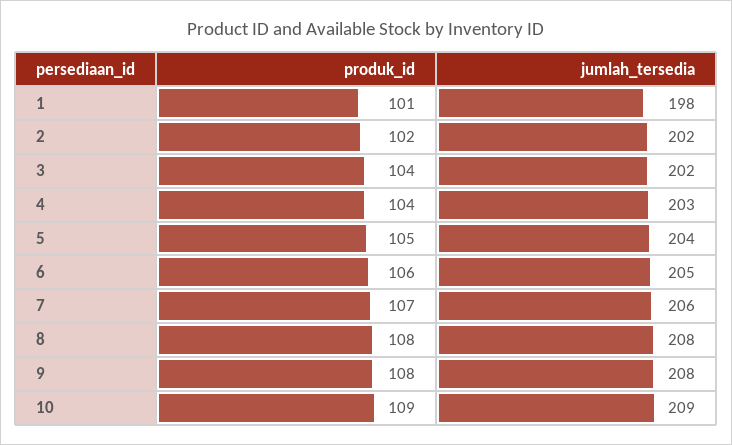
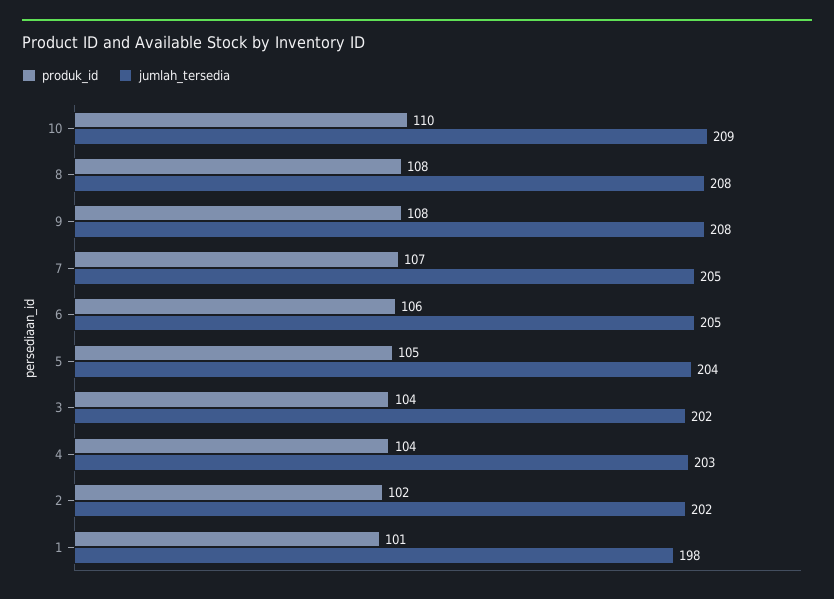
  {
    "produk_id": {
      "1": 101,
      "2": 102,
      "3": 104,
      "4": 104,
      "5": 105,
      "6": 106,
      "7": 107,
      "8": 108,
      "9": 108,
-     "10": 109
+     "10": 110
    },
    "jumlah_tersedia": {
      "1": 198,
      "2": 202,
      "3": 202,
      "4": 203,
      "5": 204,
      "6": 205,
-     "7": 206,
+     "7": 205,
      "8": 208,
      "9": 208,
      "10": 209
    }
  }

